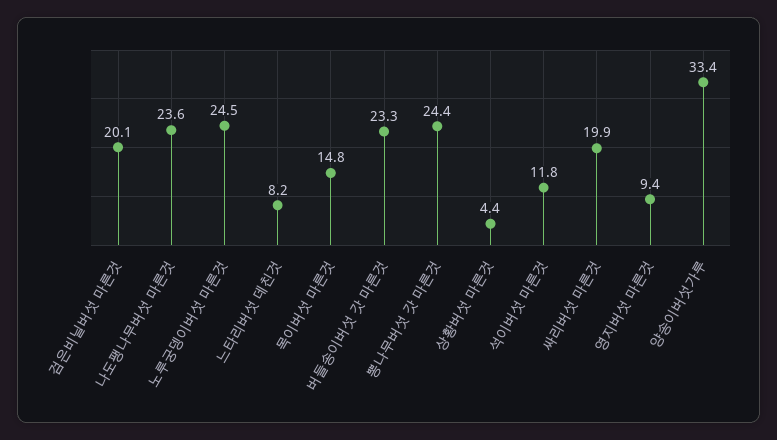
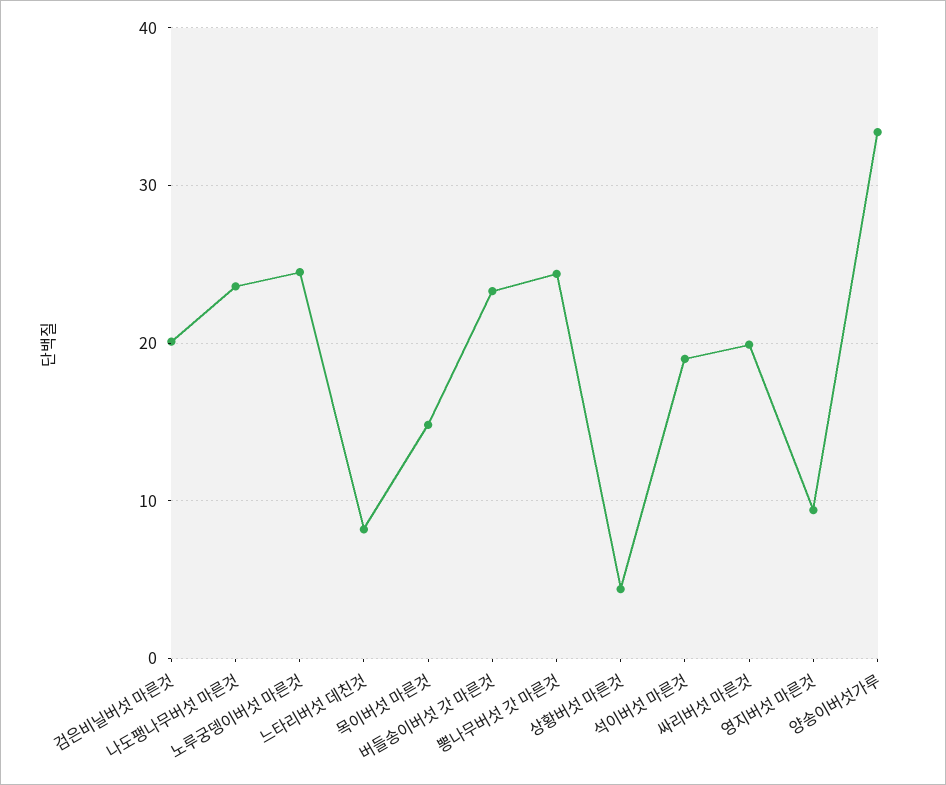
  {
    "검은비닐버섯 마른것": 20.1,
    "나도팽나무버섯 마른것": 23.6,
    "노루궁뎅이버섯 마른것": 24.5,
    "느타리버섯 데친것": 8.2,
    "목이버섯 마른것": 14.8,
    "버들송이버섯 갓 마른것": 23.3,
    "뽕나무버섯 갓 마른것": 24.4,
    "상황버섯 마른것": 4.4,
-   "석이버섯 마른것": 11.8,
+   "석이버섯 마른것": 19,
    "싸리버섯 마른것": 19.9,
    "영지버섯 마른것": 9.4,
    "양송이버섯가루": 33.4
  }

